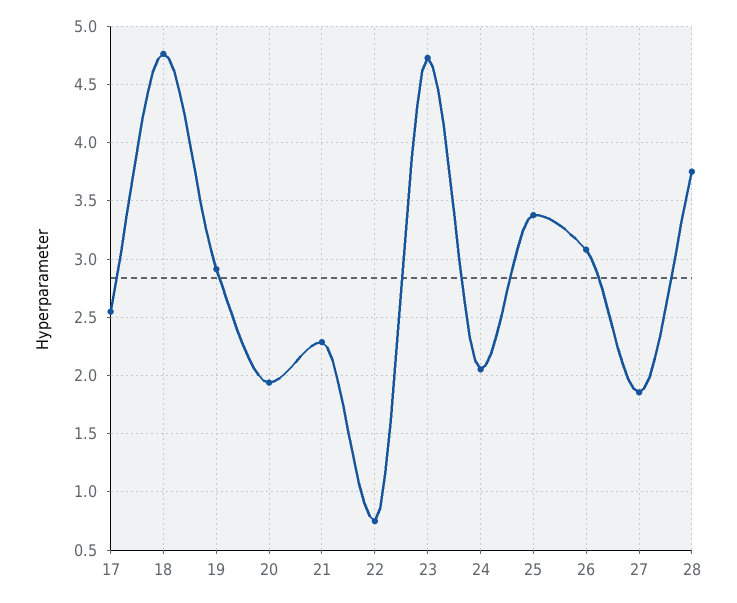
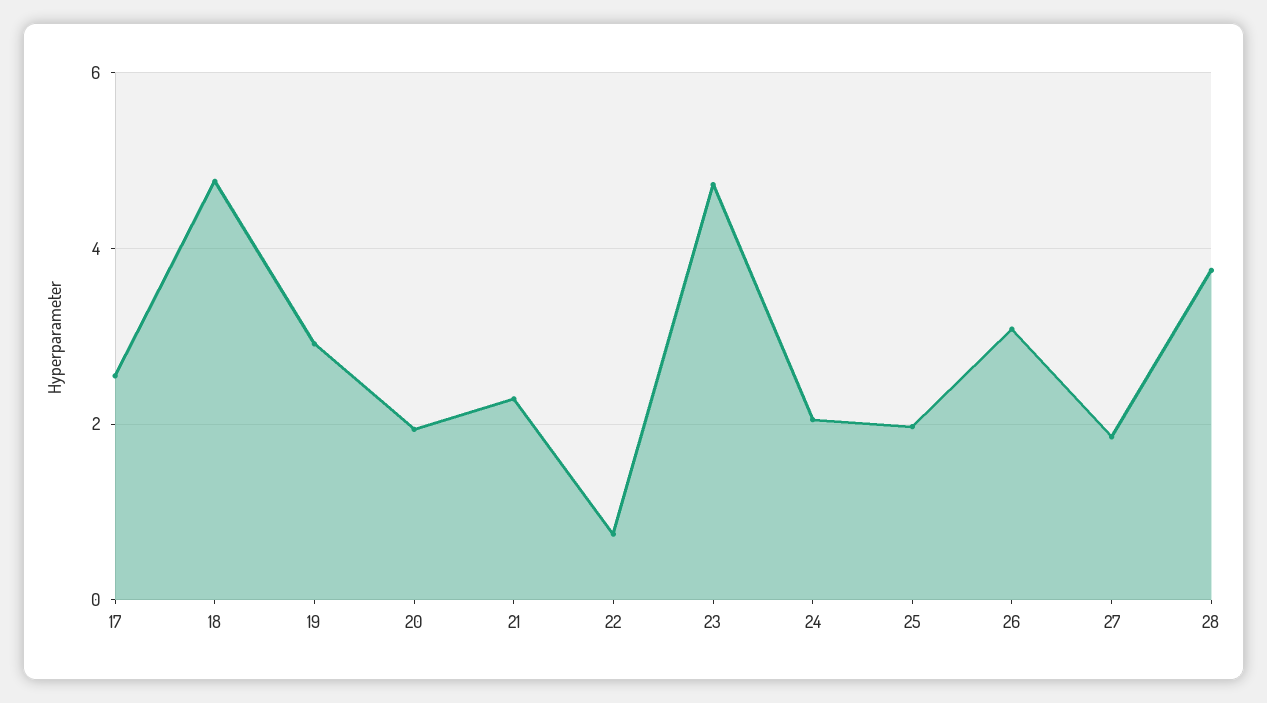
  {
    "17": 2.5,
    "18": 4.8,
    "19": 2.9,
    "20": 1.9,
    "21": 2.3,
    "22": 0.7,
    "23": 4.7,
    "24": 2.1,
-   "25": 3.4,
+   "25": 2,
    "26": 3.1,
    "27": 1.9,
    "28": 3.8
  }

